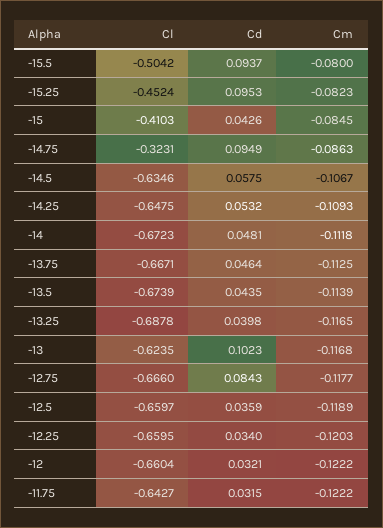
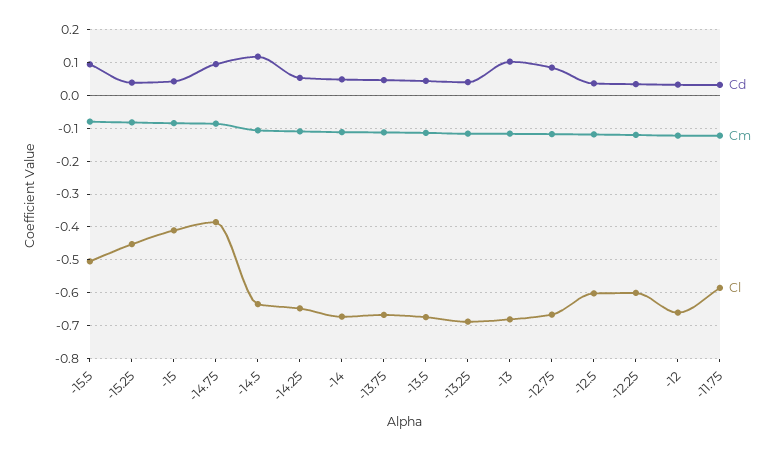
  {
    "Cl": {
      "-15.5": -0.5042,
      "-15.25": -0.4524,
      "-15": -0.4103,
-     "-14.75": -0.3231,
+     "-14.75": -0.38,
      "-14.5": -0.6346,
      "-14.25": -0.6475,
      "-14": -0.6723,
      "-13.75": -0.6671,
      "-13.5": -0.6739,
      "-13.25": -0.6878,
-     "-13": -0.6235,
+     "-13": -0.68,
      "-12.75": -0.666,
-     "-12.5": -0.6597,
+     "-12.5": -0.6,
-     "-12.25": -0.6595,
+     "-12.25": -0.6,
      "-12": -0.6604,
-     "-11.75": -0.6427
+     "-11.75": -0.58
    },
    "Cd": {
      "-15.5": 0.0937,
-     "-15.25": 0.0953,
+     "-15.25": 0.04,
      "-15": 0.0426,
      "-14.75": 0.0949,
-     "-14.5": 0.0575,
+     "-14.5": 0.12,
      "-14.25": 0.0532,
      "-14": 0.0481,
      "-13.75": 0.0464,
      "-13.5": 0.0435,
      "-13.25": 0.0398,
      "-13": 0.1023,
      "-12.75": 0.0843,
      "-12.5": 0.0359,
      "-12.25": 0.034,
      "-12": 0.0321,
      "-11.75": 0.0315
    },
    "Cm": {
      "-15.5": -0.08,
      "-15.25": -0.0823,
      "-15": -0.0845,
      "-14.75": -0.0863,
      "-14.5": -0.1067,
      "-14.25": -0.1093,
      "-14": -0.1118,
      "-13.75": -0.1125,
      "-13.5": -0.1139,
      "-13.25": -0.1165,
      "-13": -0.1168,
      "-12.75": -0.1177,
      "-12.5": -0.1189,
      "-12.25": -0.1203,
      "-12": -0.1222,
      "-11.75": -0.1222
    }
  }

